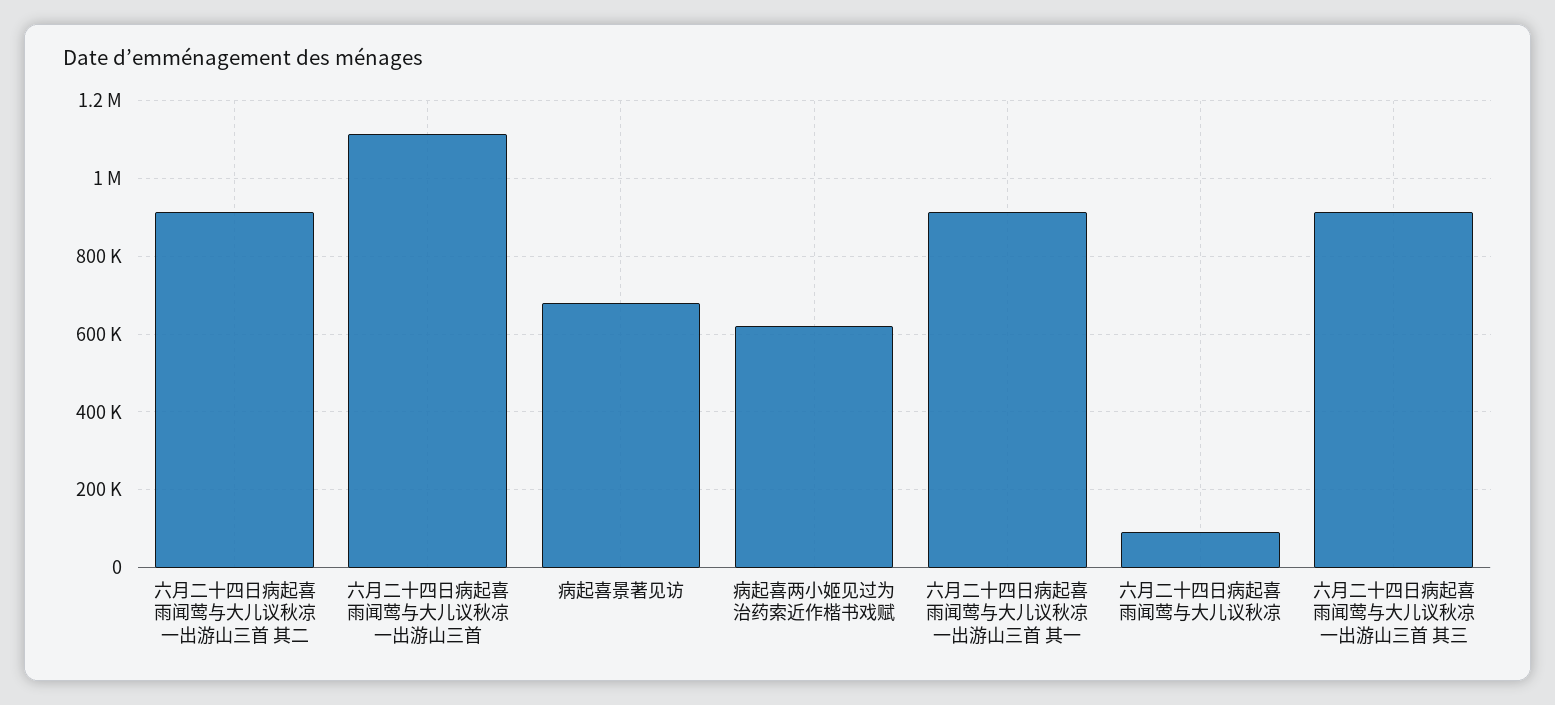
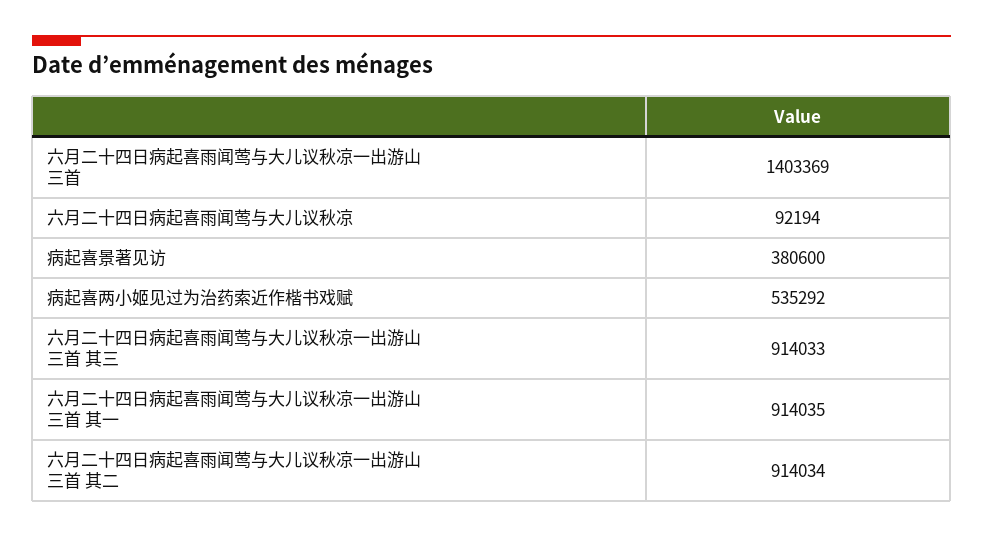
  {
    "六月二十四日病起喜雨闻莺与大儿议秋凉一出游山三首 其二": 914034,
-   "六月二十四日病起喜雨闻莺与大儿议秋凉一出游山三首": 1120000,
+   "六月二十四日病起喜雨闻莺与大儿议秋凉一出游山三首": 1403369,
-   "病起喜景著见访": 680000,
+   "病起喜景著见访": 380600,
-   "病起喜两小姬见过为治药索近作楷书戏赋": 620000,
+   "病起喜两小姬见过为治药索近作楷书戏赋": 535292,
    "六月二十四日病起喜雨闻莺与大儿议秋凉一出游山三首 其一": 914035,
    "六月二十四日病起喜雨闻莺与大儿议秋凉": 92194,
    "六月二十四日病起喜雨闻莺与大儿议秋凉一出游山三首 其三": 914033
  }

